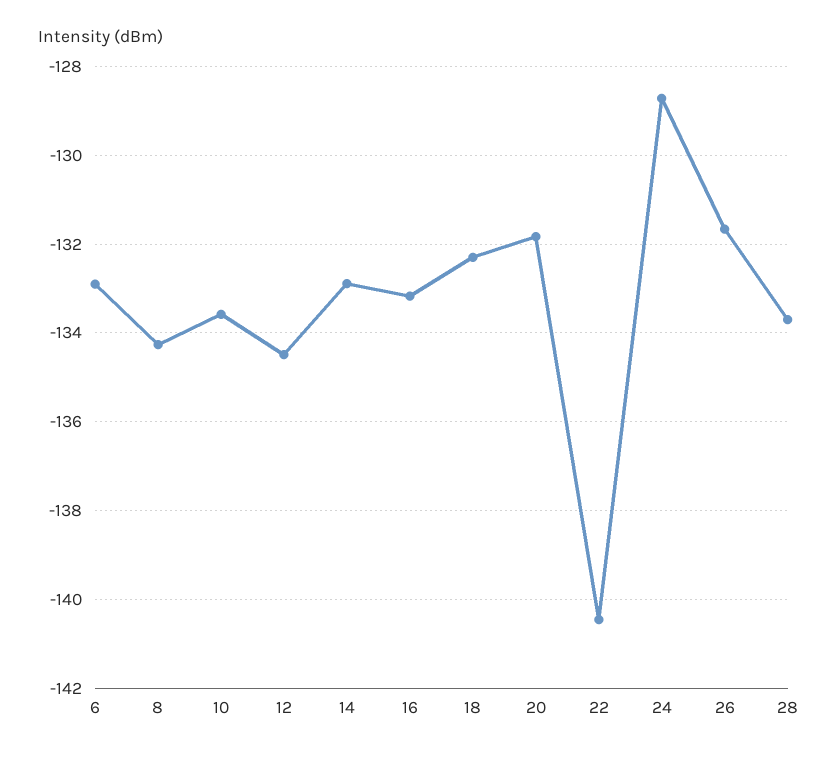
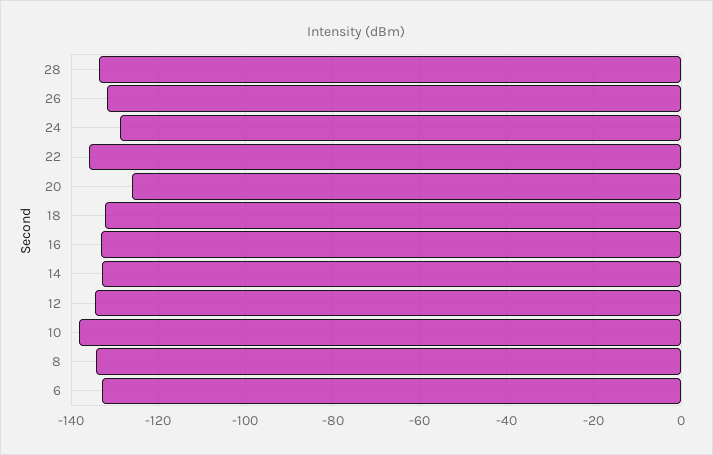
  {
    "6": -133,
    "8": -134.2,
-   "10": -133.6,
+   "10": -138,
    "12": -134.4,
    "14": -132.8,
    "16": -133.2,
    "18": -132.4,
-   "20": -131.8,
+   "20": -126,
-   "22": -140.4,
+   "22": -136,
    "24": -128.8,
    "26": -131.6,
    "28": -133.8
  }

